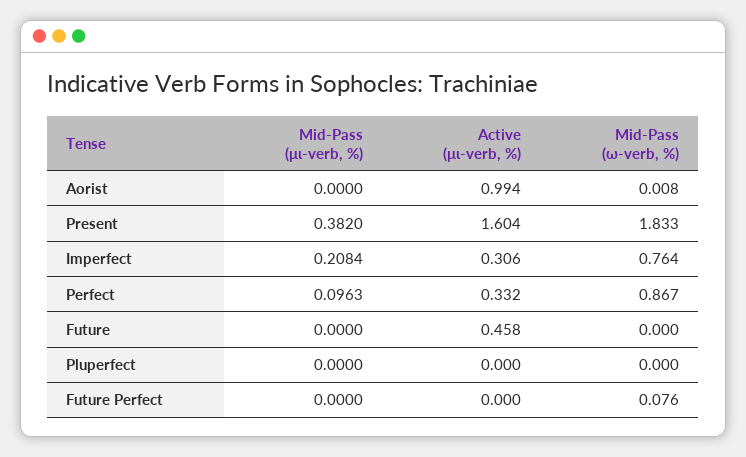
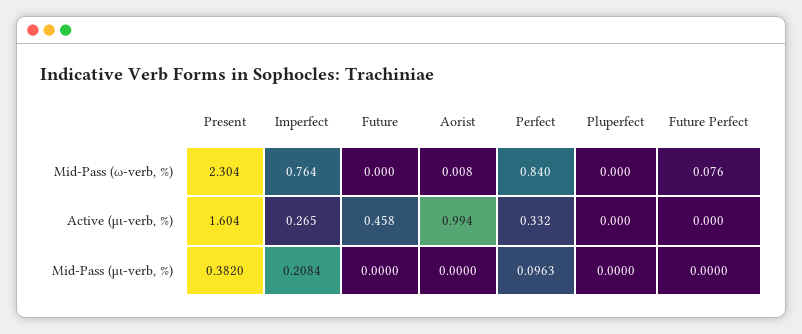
  {
    "Mid-Pass (μι-verb, %)": {
      "Aorist": 0,
      "Present": 0.382,
      "Imperfect": 0.2084,
      "Perfect": 0.0963,
      "Future": 0,
      "Pluperfect": 0,
      "Future Perfect": 0
    },
    "Active (μι-verb, %)": {
      "Aorist": 0.994,
      "Present": 1.604,
-     "Imperfect": 0.306,
+     "Imperfect": 0.265,
      "Perfect": 0.332,
      "Future": 0.458,
      "Pluperfect": 0,
      "Future Perfect": 0
    },
    "Mid-Pass (ω-verb, %)": {
      "Aorist": 0.008,
-     "Present": 1.833,
+     "Present": 2.304,
      "Imperfect": 0.764,
-     "Perfect": 0.867,
+     "Perfect": 0.84,
      "Future": 0,
      "Pluperfect": 0,
      "Future Perfect": 0.076
    }
  }

